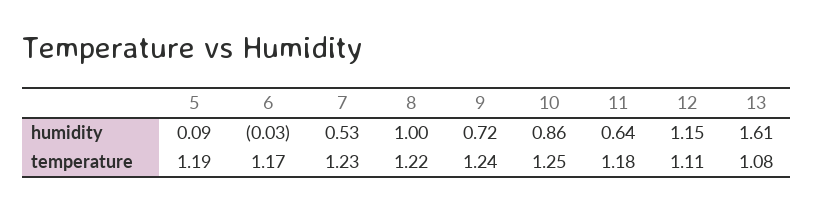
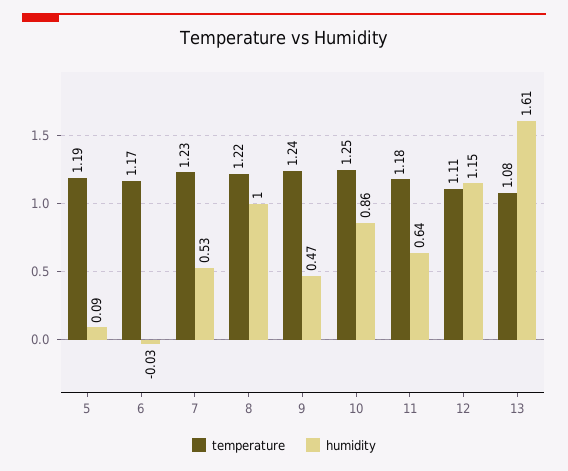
  {
    "humidity": {
      "5": 0.09,
      "6": -0.03,
      "7": 0.53,
      "8": 1,
-     "9": 0.72,
+     "9": 0.47,
      "10": 0.86,
      "11": 0.64,
      "12": 1.15,
      "13": 1.61
    },
    "temperature": {
      "5": 1.19,
      "6": 1.17,
      "7": 1.23,
      "8": 1.22,
      "9": 1.24,
      "10": 1.25,
      "11": 1.18,
      "12": 1.11,
      "13": 1.08
    }
  }

